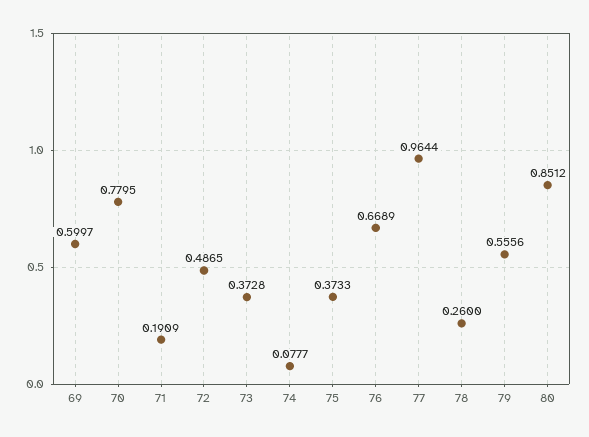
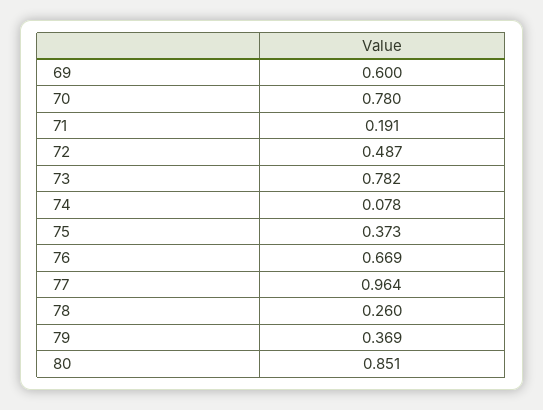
  {
    "69": 0.5997,
    "70": 0.7795,
    "71": 0.1909,
    "72": 0.4865,
-   "73": 0.3728,
+   "73": 0.782,
    "74": 0.0777,
    "75": 0.3733,
    "76": 0.6689,
    "77": 0.9644,
    "78": 0.26,
-   "79": 0.5556,
+   "79": 0.369,
    "80": 0.8512
  }

